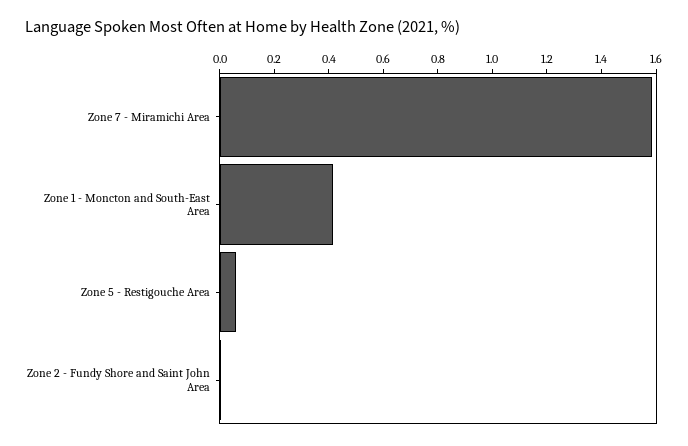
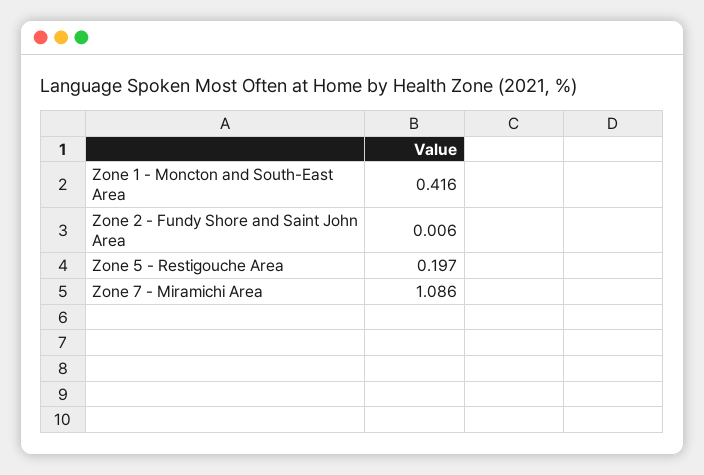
  {
-   "Zone 7 - Miramichi Area": 1.6,
+   "Zone 7 - Miramichi Area": 1.086,
    "Zone 1 - Moncton and South-East Area": 0.416,
-   "Zone 5 - Restigouche Area": 0.05,
+   "Zone 5 - Restigouche Area": 0.197,
    "Zone 2 - Fundy Shore and Saint John Area": 0.006
  }

